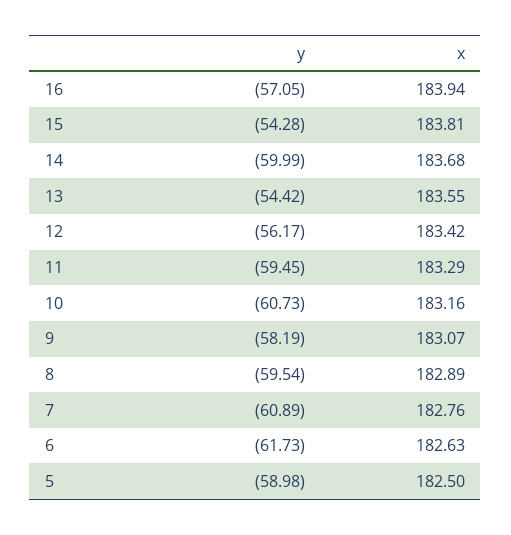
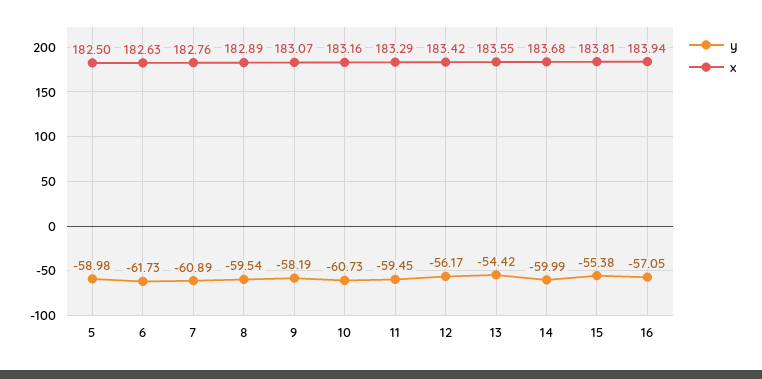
  {
    "y": {
      "16": -57.05,
-     "15": -54.28,
+     "15": -55.38,
      "14": -59.99,
      "13": -54.42,
      "12": -56.17,
      "11": -59.45,
      "10": -60.73,
      "9": -58.19,
      "8": -59.54,
      "7": -60.89,
      "6": -61.73,
      "5": -58.98
    },
    "x": {
      "16": 183.94,
      "15": 183.81,
      "14": 183.68,
      "13": 183.55,
      "12": 183.42,
      "11": 183.29,
      "10": 183.16,
      "9": 183.07,
      "8": 182.89,
      "7": 182.76,
      "6": 182.63,
      "5": 182.5
    }
  }

